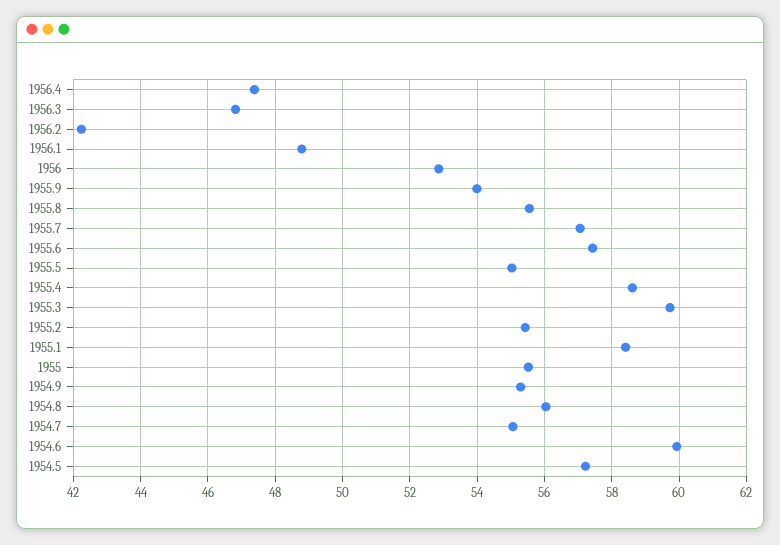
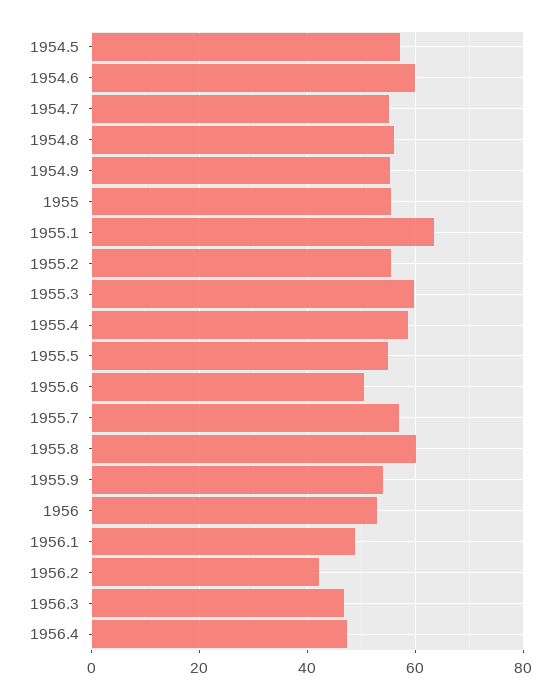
  {
    "1956.4": 47.4,
    "1956.3": 46.8,
    "1956.2": 42.2,
    "1956.1": 48.8,
    "1956": 52.8,
    "1955.9": 54,
-   "1955.8": 55.6,
+   "1955.8": 60,
    "1955.7": 57,
-   "1955.6": 57.4,
+   "1955.6": 50,
    "1955.5": 55,
    "1955.4": 58.6,
    "1955.3": 59.8,
    "1955.2": 55.4,
-   "1955.1": 58.4,
+   "1955.1": 64,
    "1955": 55.6,
    "1954.9": 55.2,
    "1954.8": 56,
    "1954.7": 55,
    "1954.6": 60,
    "1954.5": 57.2
  }

